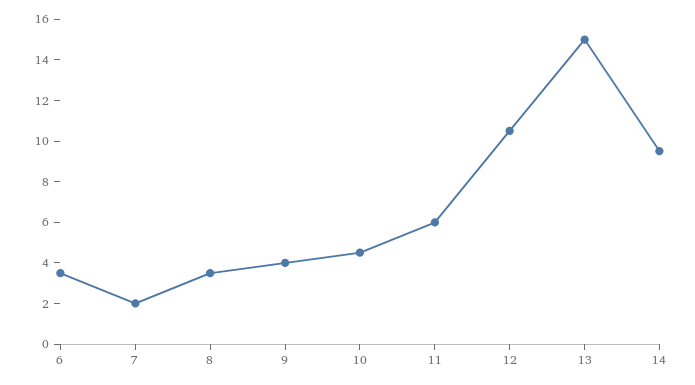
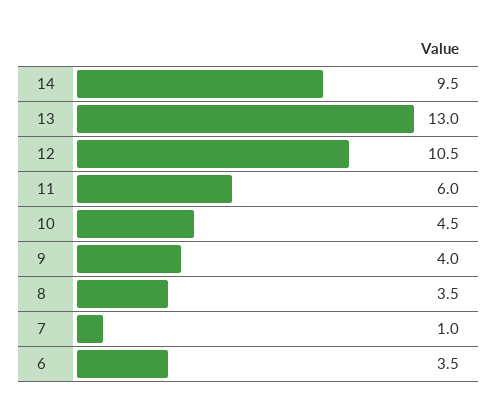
  {
    "6": 3.5,
-   "7": 2,
+   "7": 1,
    "8": 3.5,
    "9": 4,
    "10": 4.5,
    "11": 6,
    "12": 10.5,
-   "13": 15,
+   "13": 13,
    "14": 9.5
  }

